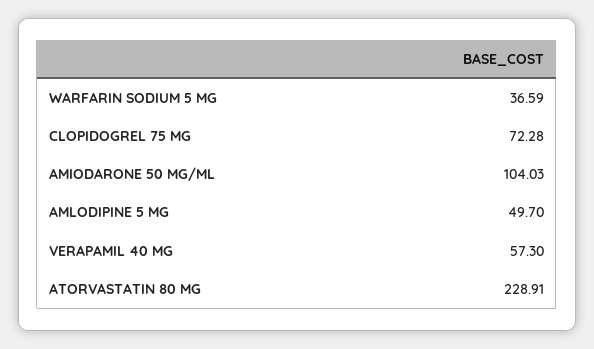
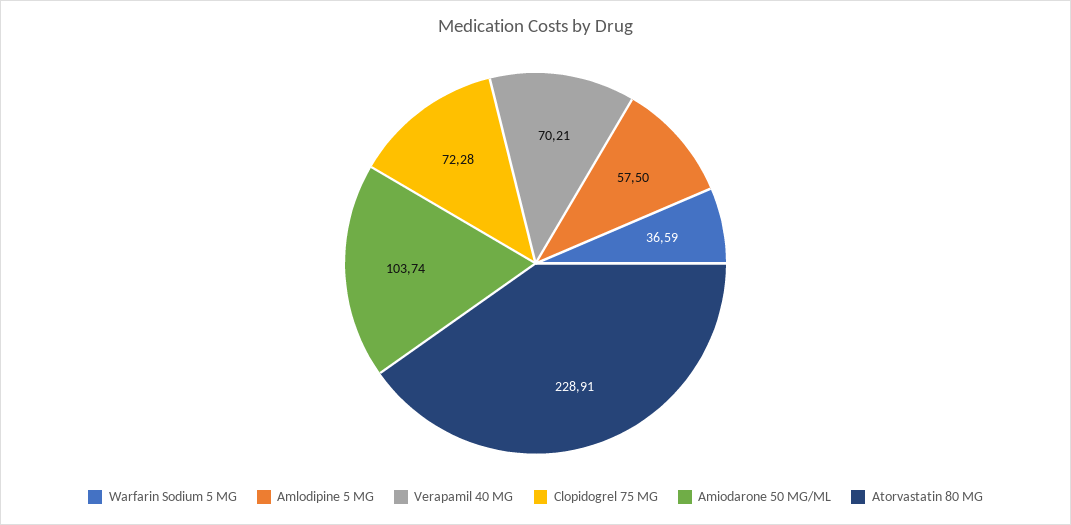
  {
    "WARFARIN SODIUM 5 MG": 36.59,
    "CLOPIDOGREL 75 MG": 72.28,
-   "AMIODARONE 50 MG/ML": 104.03,
+   "AMIODARONE 50 MG/ML": 103.74,
-   "AMLODIPINE 5 MG": 49.7,
+   "AMLODIPINE 5 MG": 57.5,
-   "VERAPAMIL 40 MG": 57.3,
+   "VERAPAMIL 40 MG": 70.21,
    "ATORVASTATIN 80 MG": 228.91
  }

